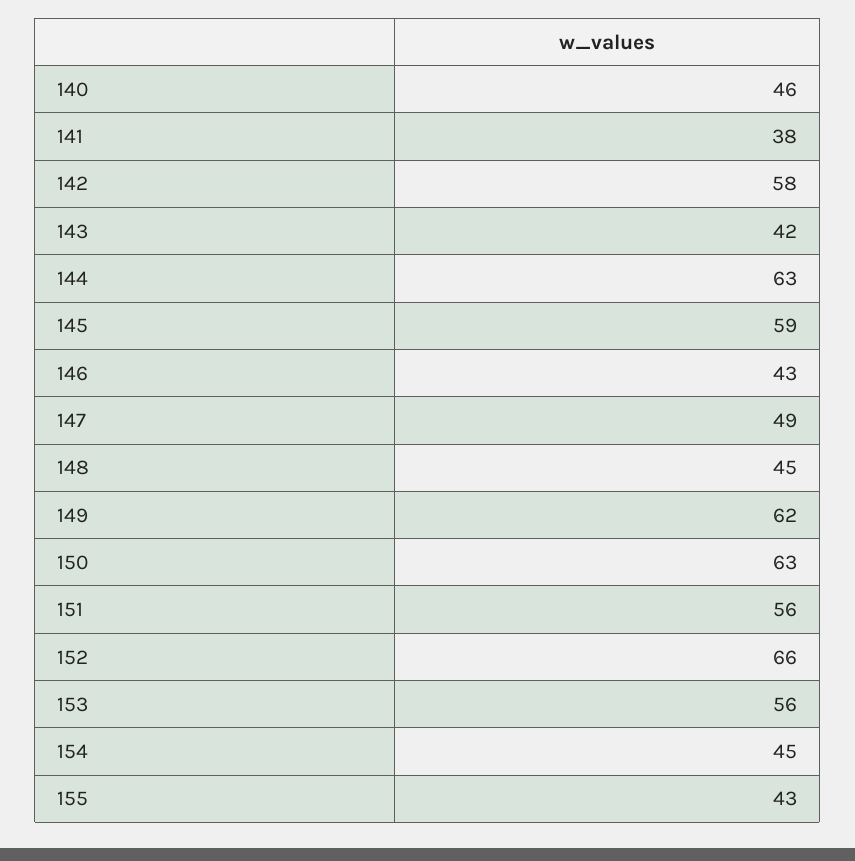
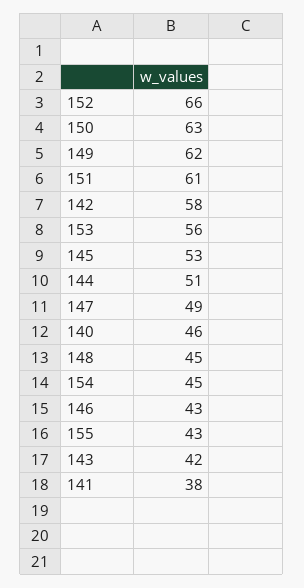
  {
    "140": 46,
    "141": 38,
    "142": 58,
    "143": 42,
-   "144": 63,
+   "144": 51,
-   "145": 59,
+   "145": 53,
    "146": 43,
    "147": 49,
    "148": 45,
    "149": 62,
    "150": 63,
-   "151": 56,
+   "151": 61,
    "152": 66,
    "153": 56,
    "154": 45,
    "155": 43
  }

